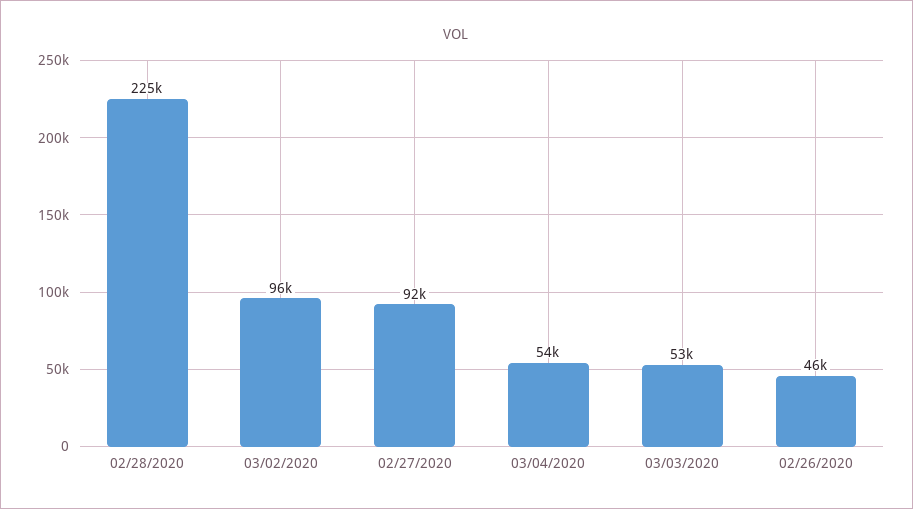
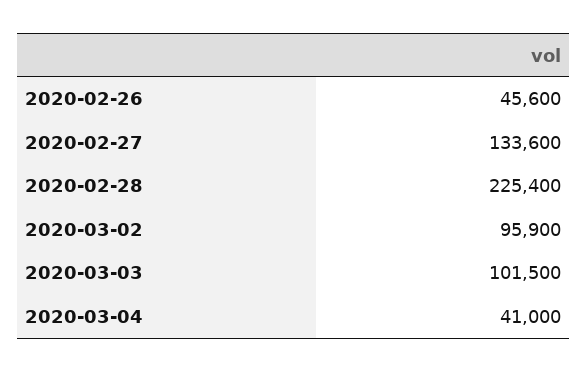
  {
    "02/28/2020": 225400,
    "03/02/2020": 95900,
-   "02/27/2020": 92000,
+   "02/27/2020": 133600,
-   "03/04/2020": 54000,
+   "03/04/2020": 41000,
-   "03/03/2020": 53000,
+   "03/03/2020": 101500,
    "02/26/2020": 45600
  }

